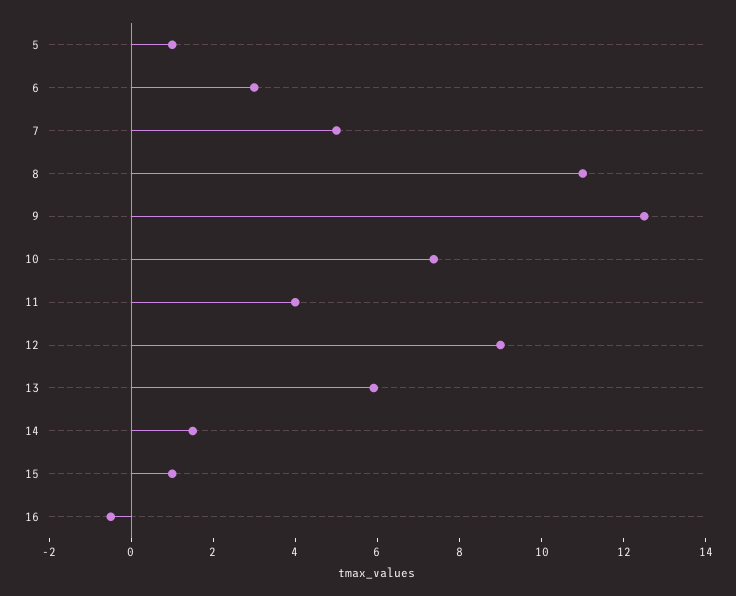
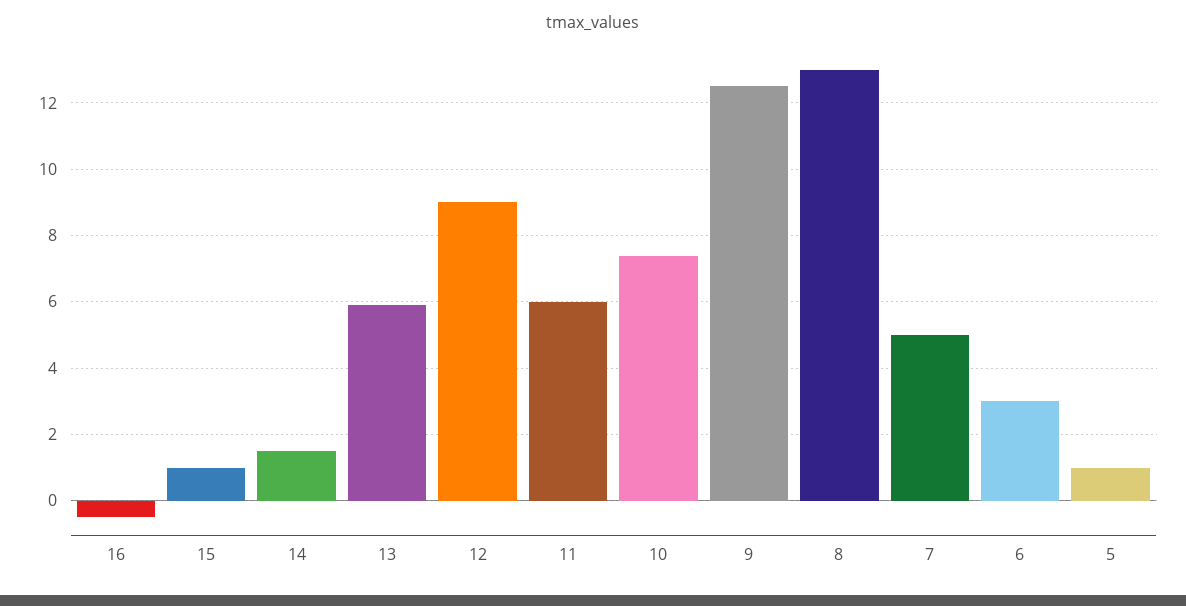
  {
    "5": 1,
    "6": 3,
    "7": 5,
-   "8": 11,
+   "8": 13,
    "9": 12.6,
    "10": 7.4,
-   "11": 4,
+   "11": 6,
    "12": 9,
    "13": 6,
    "14": 1.6,
    "15": 1,
    "16": -0.6
  }

